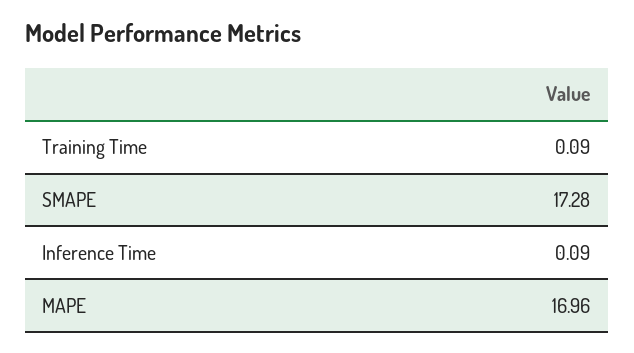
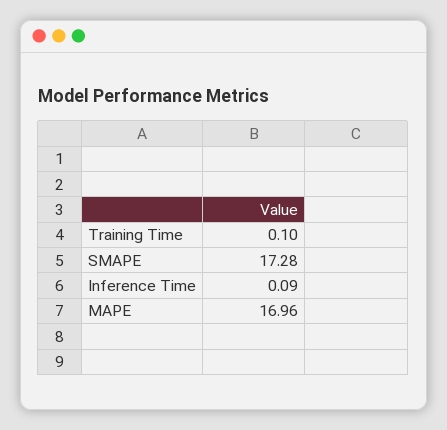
  {
-   "Training Time": 0.09,
+   "Training Time": 0.1,
    "SMAPE": 17.28,
    "Inference Time": 0.09,
    "MAPE": 16.96
  }

